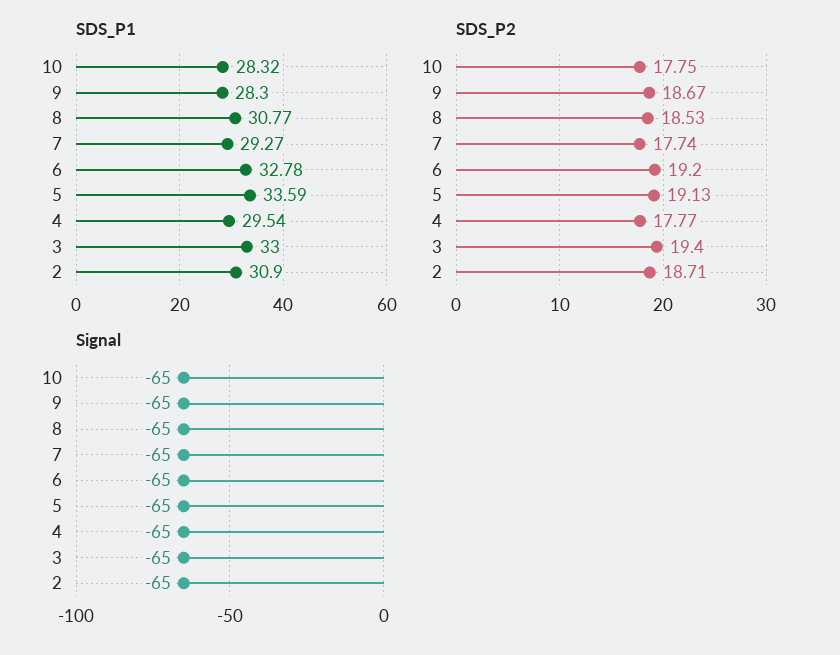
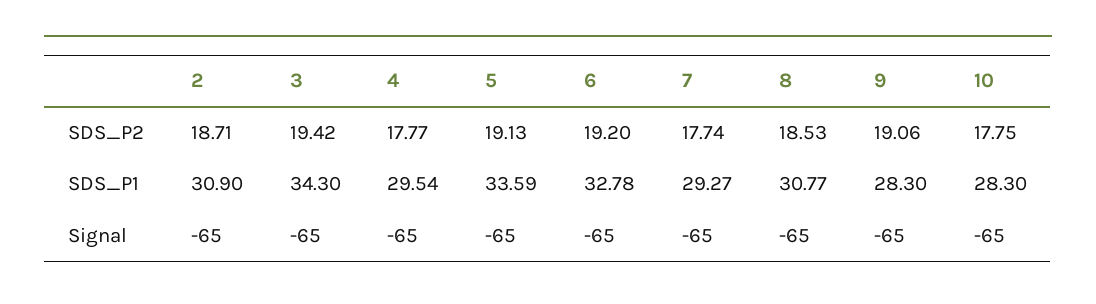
  {
    "SDS_P1": {
-     "10": 28.32,
+     "10": 28.3,
      "9": 28.3,
      "8": 30.77,
      "7": 29.27,
      "6": 32.78,
      "5": 33.59,
      "4": 29.54,
-     "3": 33,
+     "3": 34.3,
      "2": 30.9
    },
    "SDS_P2": {
      "10": 17.75,
-     "9": 18.67,
+     "9": 19.06,
      "8": 18.53,
      "7": 17.74,
      "6": 19.2,
      "5": 19.13,
      "4": 17.77,
-     "3": 19.4,
+     "3": 19.42,
      "2": 18.71
    },
    "Signal": {
      "10": -65,
      "9": -65,
      "8": -65,
      "7": -65,
      "6": -65,
      "5": -65,
      "4": -65,
      "3": -65,
      "2": -65
    }
  }

